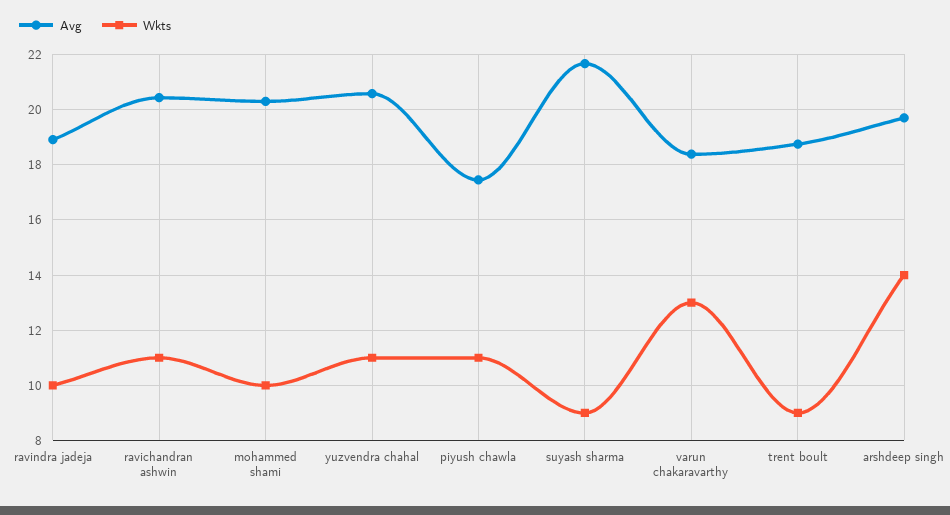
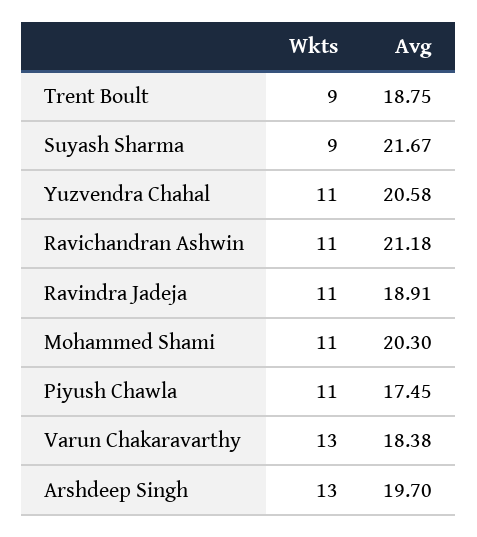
  {
    "Avg": {
      "ravindra jadeja": 18.91,
-     "ravichandran ashwin": 20.5,
+     "ravichandran ashwin": 21.18,
      "mohammed shami": 20.3,
      "yuzvendra chahal": 20.58,
      "piyush chawla": 17.45,
      "suyash sharma": 21.67,
      "varun chakaravarthy": 18.38,
      "trent boult": 18.75,
      "arshdeep singh": 19.7
    },
    "Wkts": {
-     "ravindra jadeja": 10,
+     "ravindra jadeja": 11,
      "ravichandran ashwin": 11,
-     "mohammed shami": 10,
+     "mohammed shami": 11,
      "yuzvendra chahal": 11,
      "piyush chawla": 11,
      "suyash sharma": 9,
      "varun chakaravarthy": 13,
      "trent boult": 9,
-     "arshdeep singh": 14
+     "arshdeep singh": 13
    }
  }

